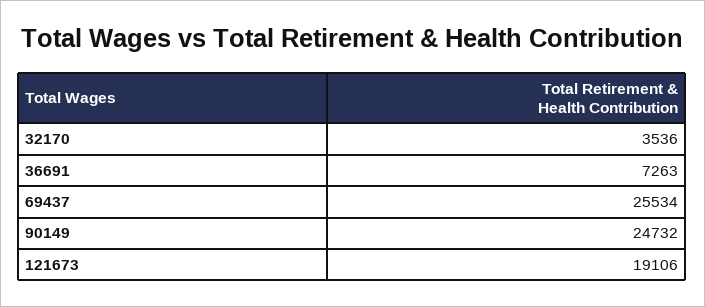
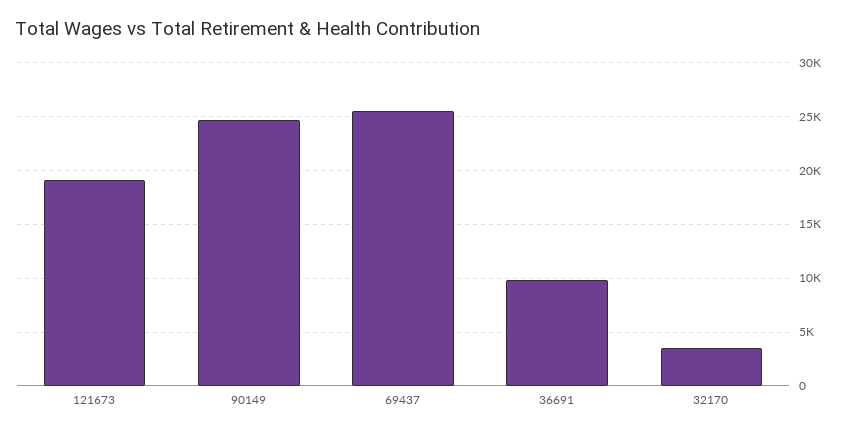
  {
    "32170": 3536,
-   "36691": 7263,
+   "36691": 10000,
    "69437": 25534,
    "90149": 24732,
    "121673": 19106
  }

